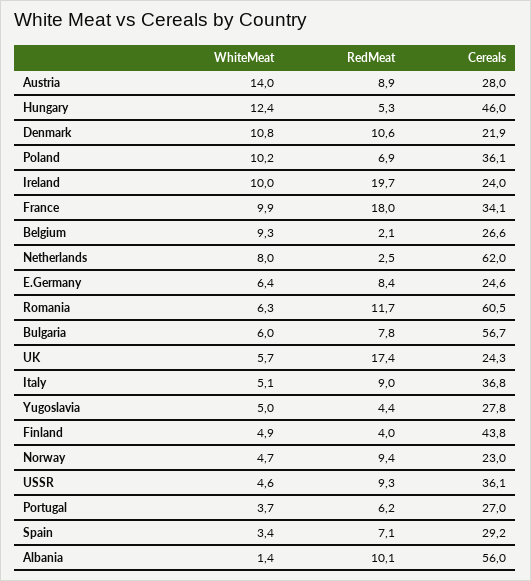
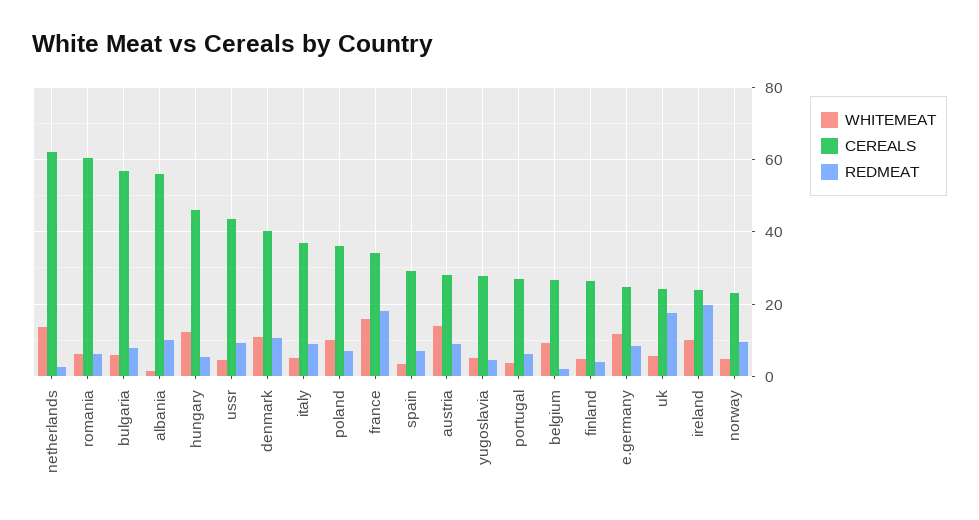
  {
    "WhiteMeat": {
      "Austria": 14,
      "Hungary": 12.4,
      "Denmark": 10.8,
      "Poland": 10.2,
      "Ireland": 10,
-     "France": 9.9,
+     "France": 16,
      "Belgium": 9.3,
-     "Netherlands": 8,
+     "Netherlands": 14,
-     "E.Germany": 6.4,
+     "E.Germany": 12,
      "Romania": 6.3,
      "Bulgaria": 6,
      "UK": 5.7,
      "Italy": 5.1,
      "Yugoslavia": 5,
      "Finland": 4.9,
      "Norway": 4.7,
      "USSR": 4.6,
      "Portugal": 3.7,
      "Spain": 3.4,
      "Albania": 1.4
    },
    "RedMeat": {
      "Austria": 8.9,
      "Hungary": 5.3,
      "Denmark": 10.6,
      "Poland": 6.9,
      "Ireland": 19.7,
      "France": 18,
      "Belgium": 2.1,
      "Netherlands": 2.5,
      "E.Germany": 8.4,
-     "Romania": 11.7,
+     "Romania": 6,
      "Bulgaria": 7.8,
      "UK": 17.4,
      "Italy": 9,
      "Yugoslavia": 4.4,
      "Finland": 4,
      "Norway": 9.4,
      "USSR": 9.3,
      "Portugal": 6.2,
      "Spain": 7.1,
      "Albania": 10.1
    },
    "Cereals": {
      "Austria": 28,
      "Hungary": 46,
-     "Denmark": 21.9,
+     "Denmark": 40,
      "Poland": 36.1,
      "Ireland": 24,
      "France": 34.1,
      "Belgium": 26.6,
      "Netherlands": 62,
      "E.Germany": 24.6,
      "Romania": 60.5,
      "Bulgaria": 56.7,
      "UK": 24.3,
      "Italy": 36.8,
      "Yugoslavia": 27.8,
-     "Finland": 43.8,
+     "Finland": 26,
      "Norway": 23,
-     "USSR": 36.1,
+     "USSR": 44,
      "Portugal": 27,
      "Spain": 29.2,
      "Albania": 56
    }
  }

